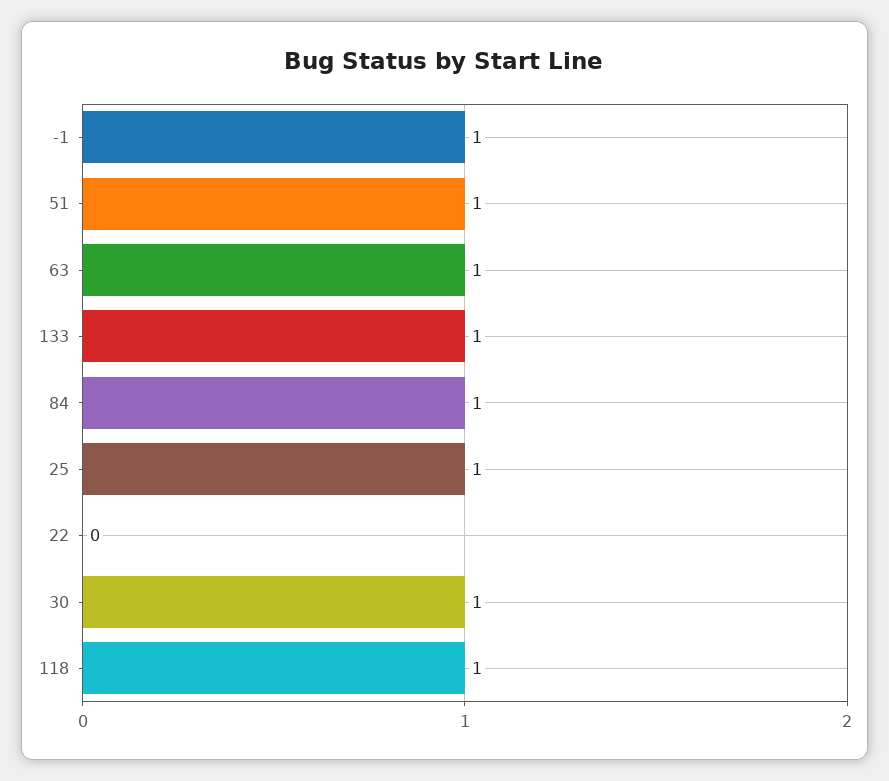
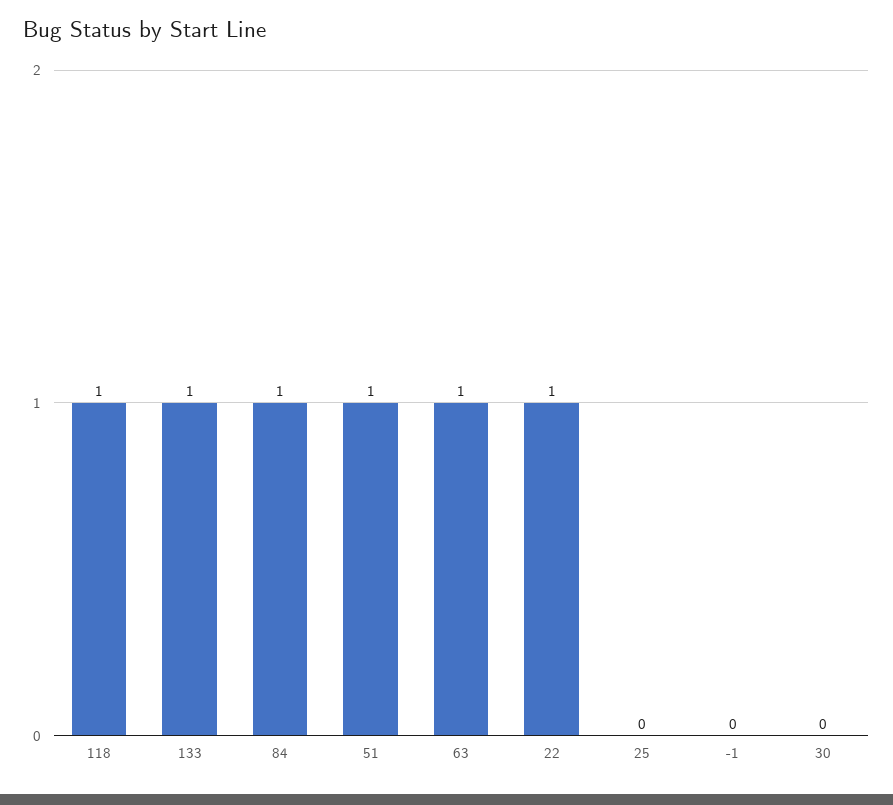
  {
-   "-1": 1,
+   "-1": 0,
    "51": 1,
    "63": 1,
    "133": 1,
    "84": 1,
-   "25": 1,
+   "25": 0,
-   "22": 0,
+   "22": 1,
-   "30": 1,
+   "30": 0,
    "118": 1
  }

